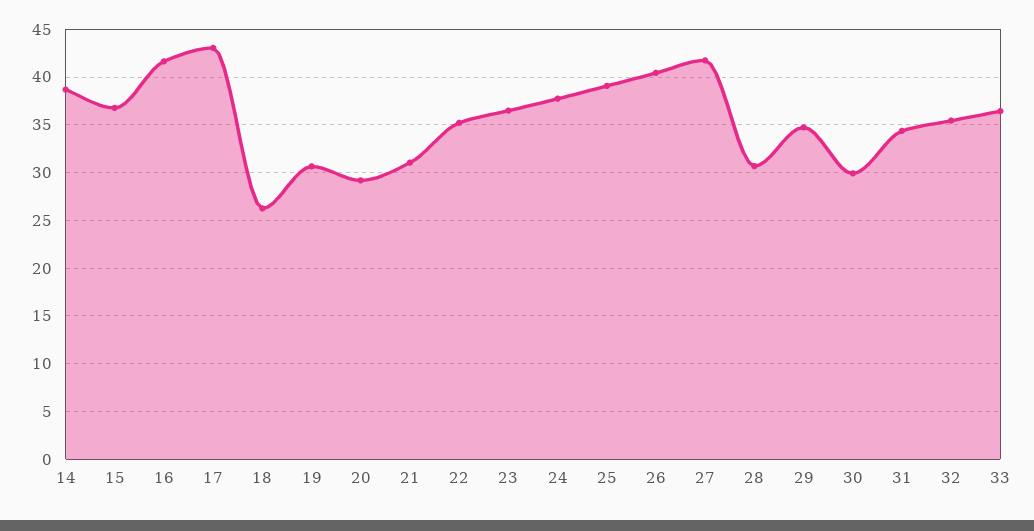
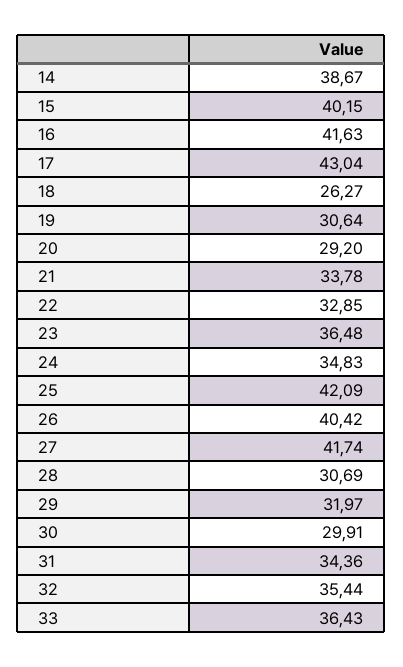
  {
    "14": 38.67,
-   "15": 37,
+   "15": 40.15,
    "16": 41.63,
    "17": 43.04,
    "18": 26.27,
    "19": 30.64,
    "20": 29.2,
-   "21": 31,
+   "21": 33.78,
-   "22": 35,
+   "22": 32.85,
    "23": 36.48,
-   "24": 38,
+   "24": 34.83,
-   "25": 39,
+   "25": 42.09,
    "26": 40.42,
    "27": 41.74,
    "28": 30.69,
-   "29": 35,
+   "29": 31.97,
    "30": 29.91,
    "31": 34.36,
    "32": 35.44,
    "33": 36.43
  }

